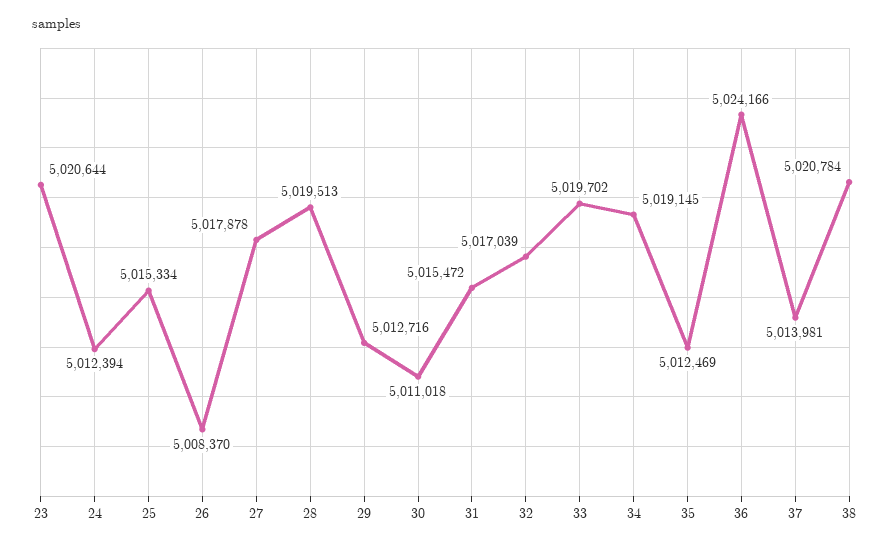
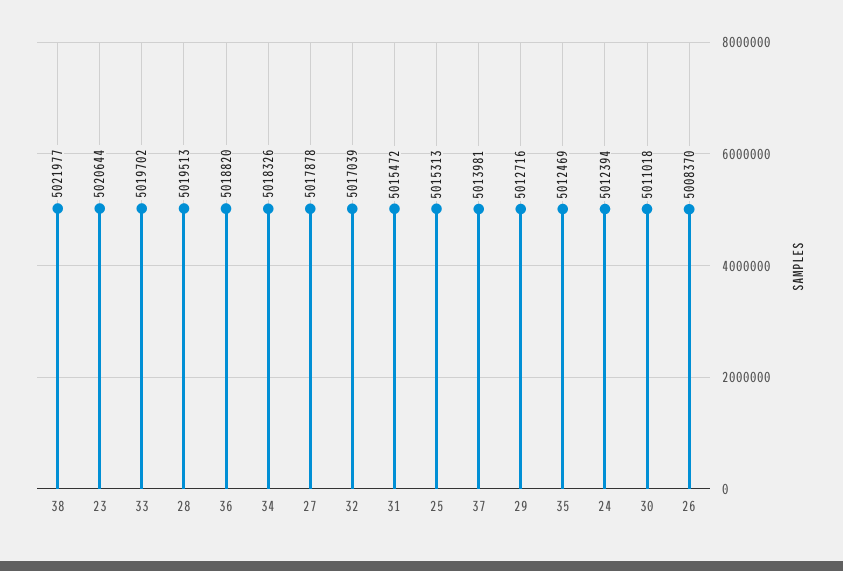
  {
    "23": 5020644,
    "24": 5012394,
-   "25": 5015334,
+   "25": 5015313,
    "26": 5008370,
    "27": 5017878,
    "28": 5019513,
    "29": 5012716,
    "30": 5011018,
    "31": 5015472,
    "32": 5017039,
    "33": 5019702,
-   "34": 5019145,
+   "34": 5018326,
    "35": 5012469,
-   "36": 5024166,
+   "36": 5018820,
    "37": 5013981,
-   "38": 5020784
+   "38": 5021977
  }

